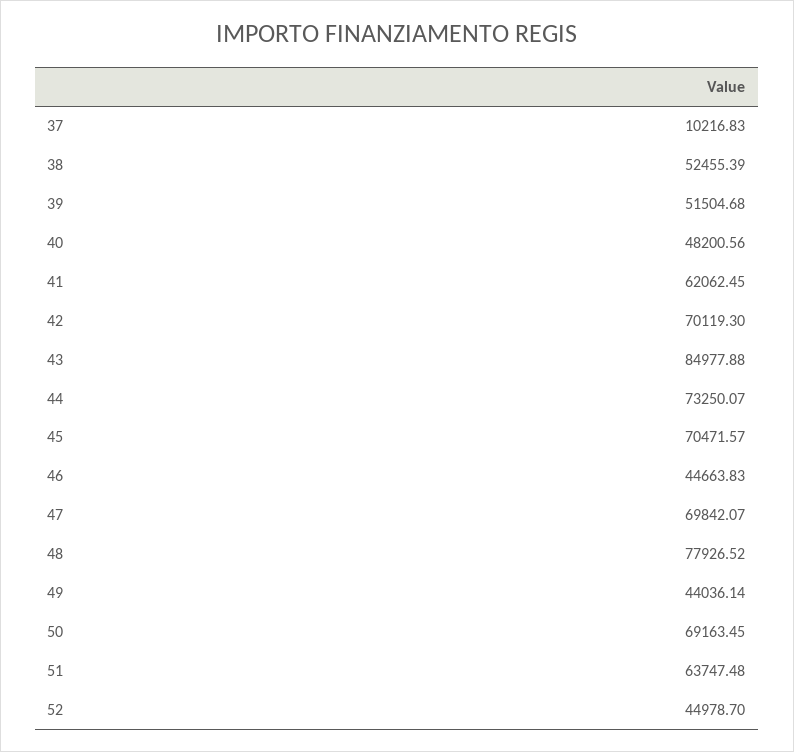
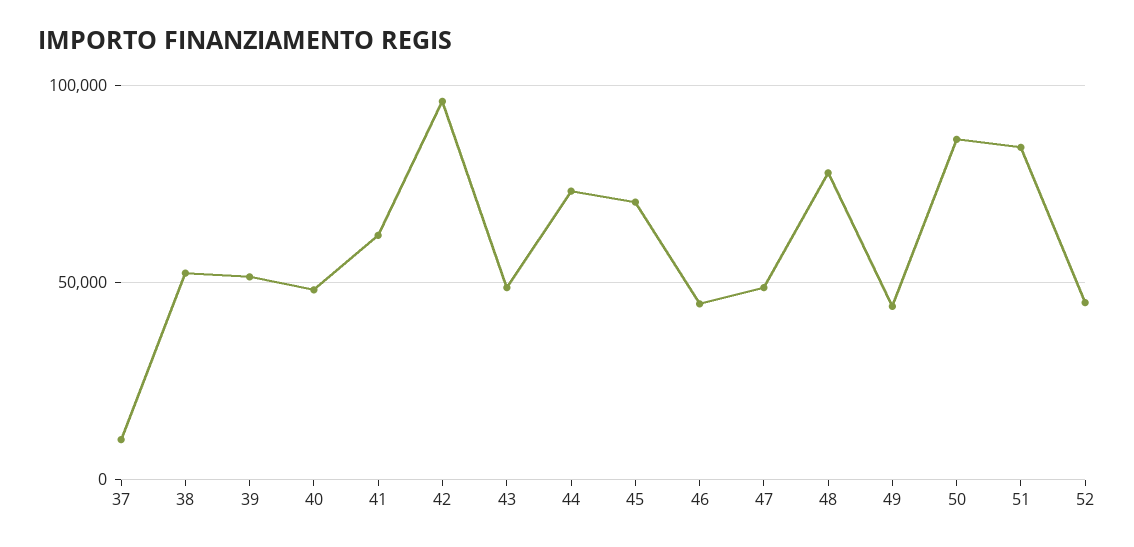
  {
    "37": 10216.83,
    "38": 52455.39,
    "39": 51504.68,
    "40": 48200.56,
    "41": 62062.45,
-   "42": 70119.3,
+   "42": 95000,
-   "43": 84977.88,
+   "43": 50000,
    "44": 73250.07,
    "45": 70471.57,
    "46": 44663.83,
-   "47": 69842.07,
+   "47": 50000,
    "48": 77926.52,
    "49": 44036.14,
-   "50": 69163.45,
+   "50": 85000,
-   "51": 63747.48,
+   "51": 85000,
    "52": 44978.7
  }

